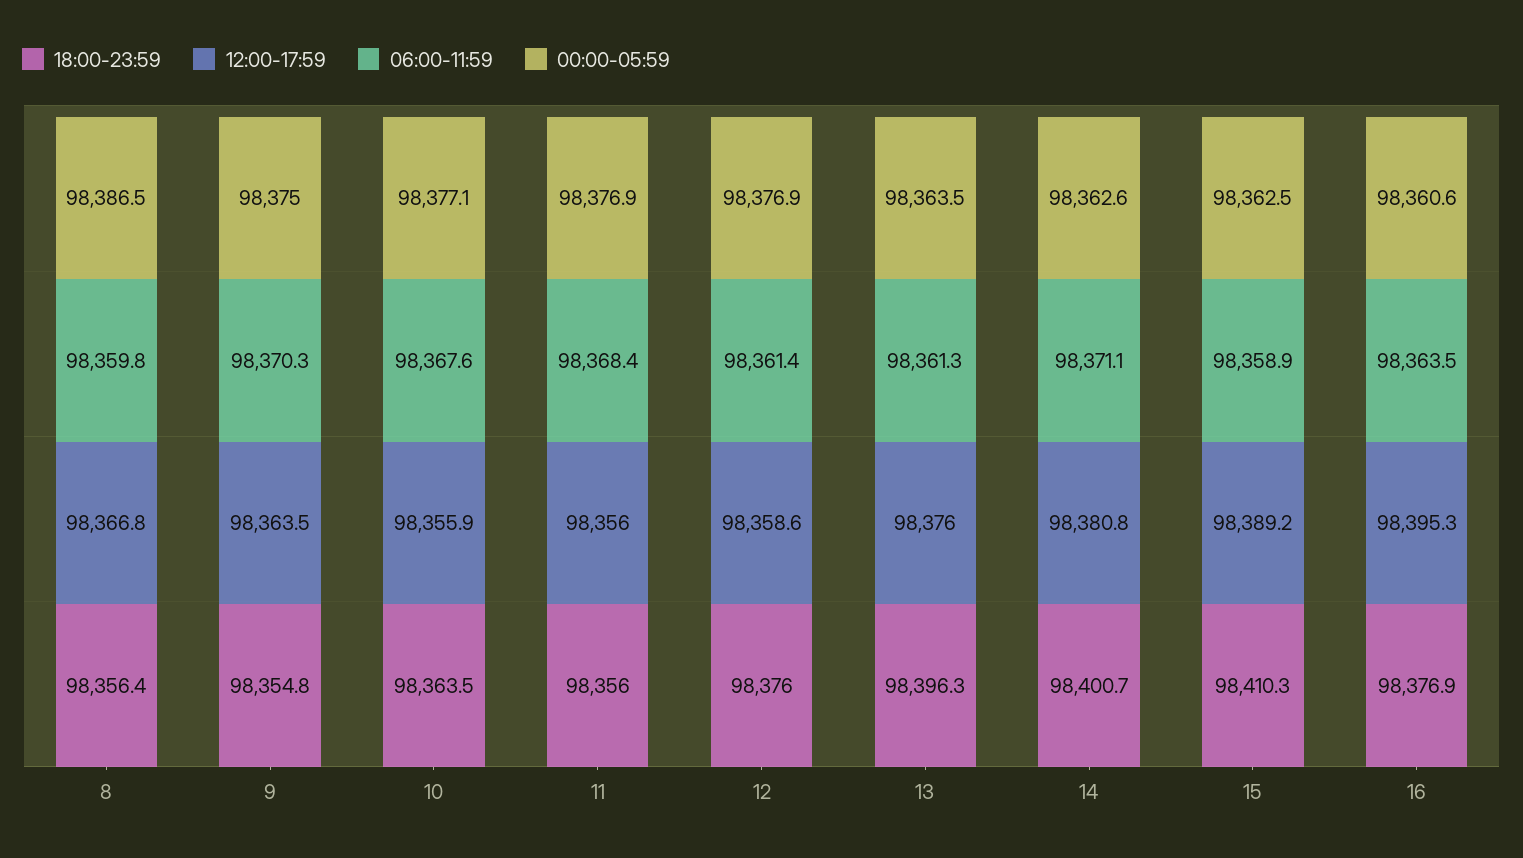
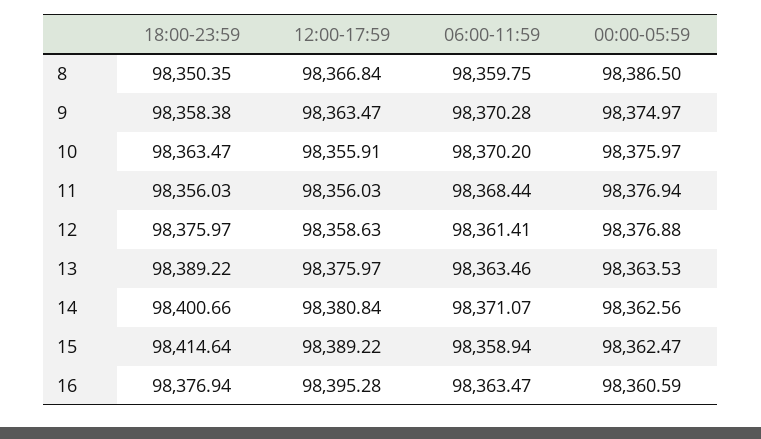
  {
    "18:00-23:59": {
-     "8": 98356.4,
+     "8": 98350.35,
-     "9": 98354.8,
+     "9": 98358.38,
      "10": 98363.47,
      "11": 98356.03,
      "12": 98375.97,
-     "13": 98396.3,
+     "13": 98389.22,
      "14": 98400.66,
-     "15": 98410.3,
+     "15": 98414.64,
      "16": 98376.94
    },
    "12:00-17:59": {
      "8": 98366.84,
      "9": 98363.47,
      "10": 98355.91,
      "11": 98356.03,
      "12": 98358.63,
      "13": 98375.97,
      "14": 98380.84,
      "15": 98389.22,
      "16": 98395.28
    },
    "06:00-11:59": {
      "8": 98359.75,
      "9": 98370.28,
-     "10": 98367.6,
+     "10": 98370.2,
      "11": 98368.44,
      "12": 98361.41,
-     "13": 98361.3,
+     "13": 98363.46,
      "14": 98371.07,
      "15": 98358.94,
      "16": 98363.47
    },
    "00:00-05:59": {
      "8": 98386.5,
      "9": 98374.97,
-     "10": 98377.1,
+     "10": 98375.97,
      "11": 98376.94,
      "12": 98376.88,
      "13": 98363.53,
      "14": 98362.56,
      "15": 98362.47,
      "16": 98360.59
    }
  }

